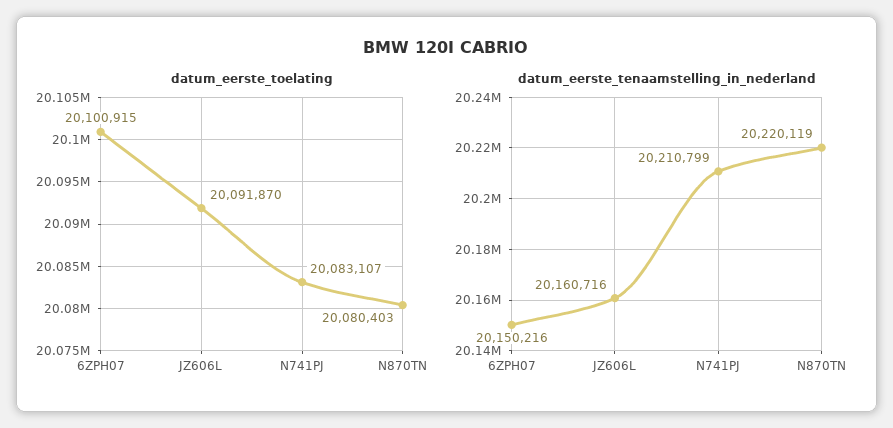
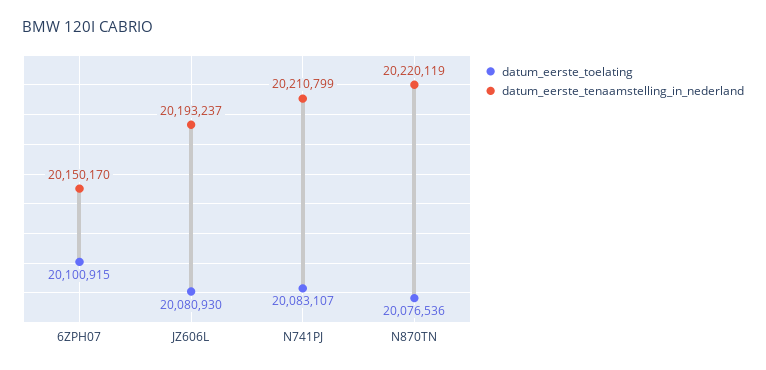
  {
    "datum_eerste_toelating": {
      "6ZPH07": 20100915,
-     "JZ606L": 20091870,
+     "JZ606L": 20080930,
      "N741PJ": 20083107,
-     "N870TN": 20080403
+     "N870TN": 20076536
    },
    "datum_eerste_tenaamstelling_in_nederland": {
-     "6ZPH07": 20150216,
+     "6ZPH07": 20150170,
-     "JZ606L": 20160716,
+     "JZ606L": 20193237,
      "N741PJ": 20210799,
      "N870TN": 20220119
    }
  }

